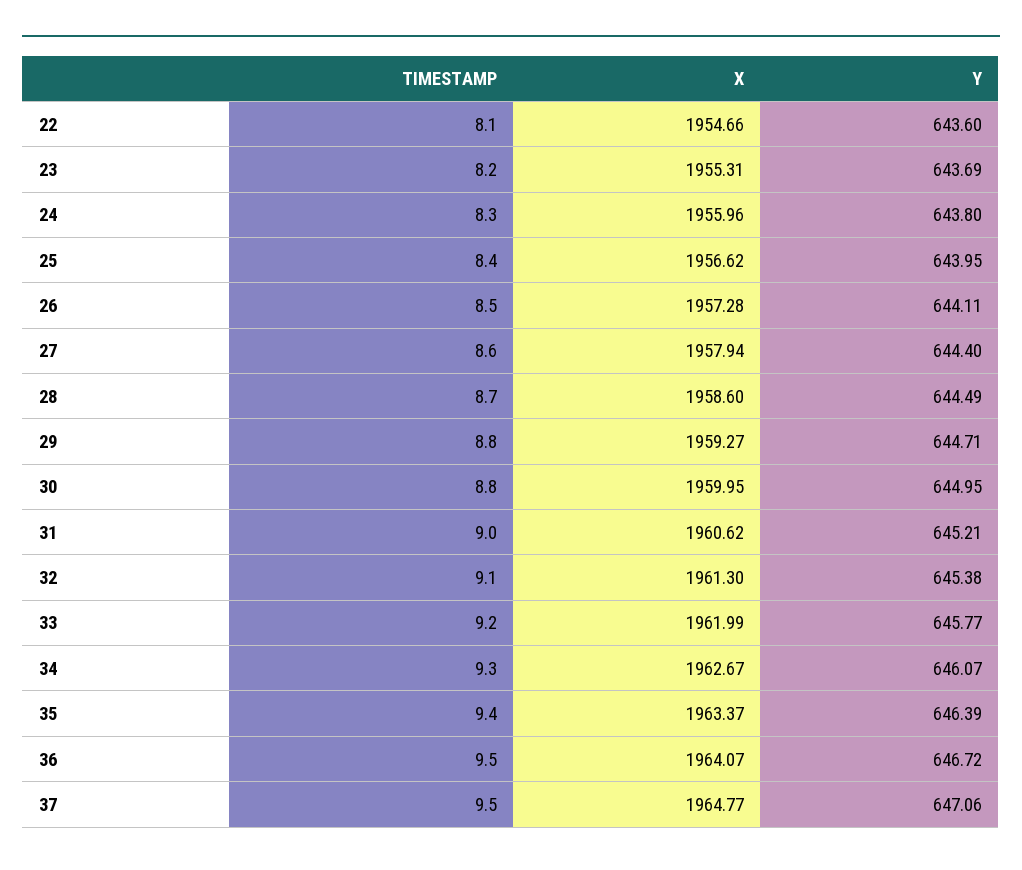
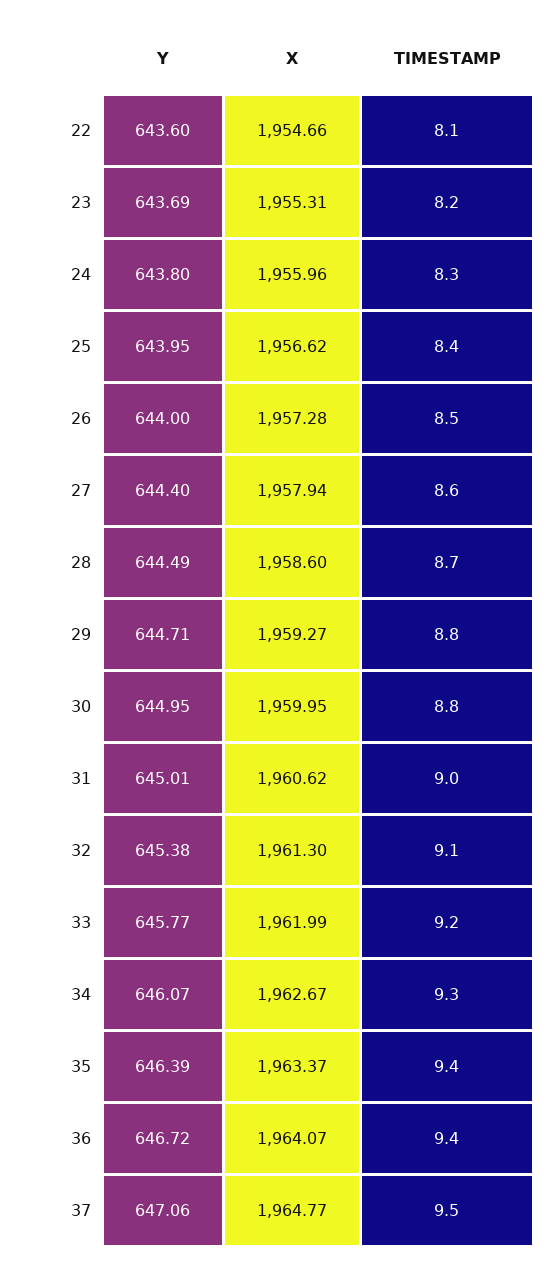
  {
    "TIMESTAMP": {
      "22": 8.1,
      "23": 8.2,
      "24": 8.3,
      "25": 8.4,
      "26": 8.5,
      "27": 8.6,
      "28": 8.7,
      "29": 8.8,
      "30": 8.8,
      "31": 9,
      "32": 9.1,
      "33": 9.2,
      "34": 9.3,
      "35": 9.4,
-     "36": 9.5,
+     "36": 9.4,
      "37": 9.5
    },
    "X": {
      "22": 1954.66,
      "23": 1955.31,
      "24": 1955.96,
      "25": 1956.62,
      "26": 1957.28,
      "27": 1957.94,
      "28": 1958.6,
      "29": 1959.27,
      "30": 1959.95,
      "31": 1960.62,
      "32": 1961.3,
      "33": 1961.99,
      "34": 1962.67,
      "35": 1963.37,
      "36": 1964.07,
      "37": 1964.77
    },
    "Y": {
      "22": 643.6,
      "23": 643.69,
      "24": 643.8,
      "25": 643.95,
-     "26": 644.11,
+     "26": 644,
      "27": 644.4,
      "28": 644.49,
      "29": 644.71,
      "30": 644.95,
-     "31": 645.21,
+     "31": 645.01,
      "32": 645.38,
      "33": 645.77,
      "34": 646.07,
      "35": 646.39,
      "36": 646.72,
      "37": 647.06
    }
  }

